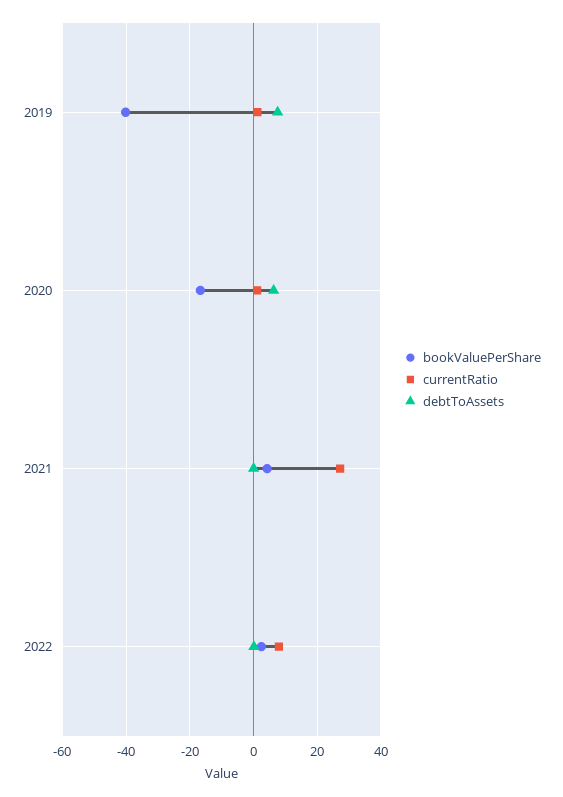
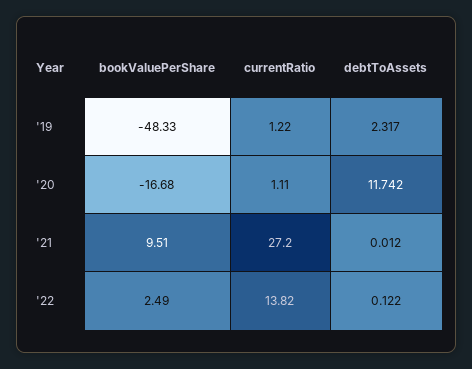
  {
    "bookValuePerShare": {
-     "2019": -40,
+     "2019": -48.33,
      "2020": -16.68,
-     "2021": 4,
+     "2021": 9.51,
      "2022": 2.49
    },
    "currentRatio": {
      "2019": 1.22,
      "2020": 1.11,
      "2021": 27.2,
-     "2022": 8
+     "2022": 13.82
    },
    "debtToAssets": {
-     "2019": 8,
+     "2019": 2.317,
-     "2020": 6,
+     "2020": 11.742,
      "2021": 0.012,
      "2022": 0.122
    }
  }

